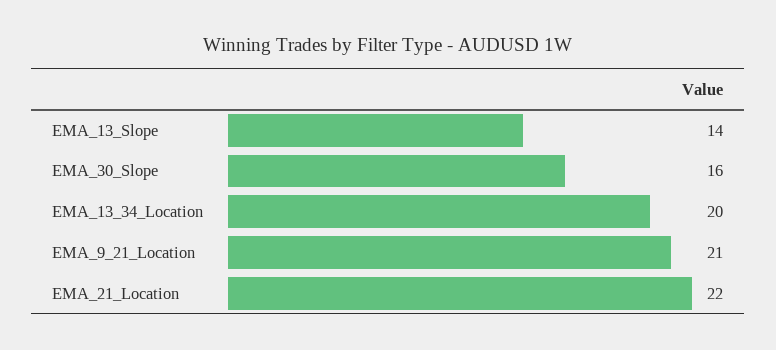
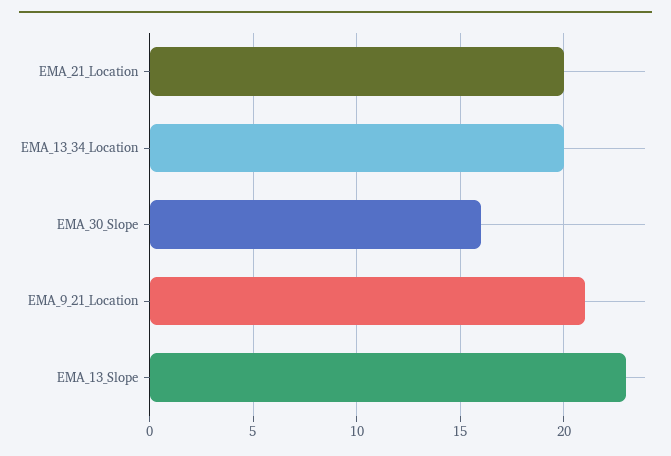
  {
-   "EMA_13_Slope": 14,
+   "EMA_13_Slope": 23,
    "EMA_30_Slope": 16,
    "EMA_13_34_Location": 20,
    "EMA_9_21_Location": 21,
-   "EMA_21_Location": 22
+   "EMA_21_Location": 20
  }

